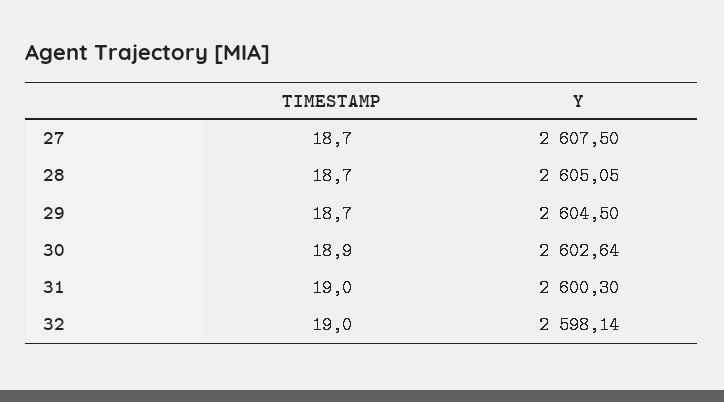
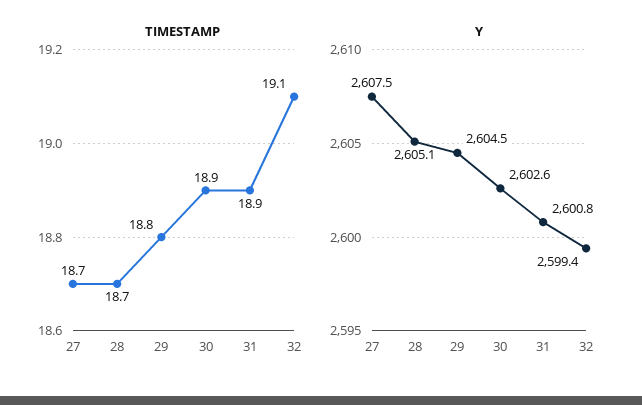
  {
    "TIMESTAMP": {
      "27": 18.7,
      "28": 18.7,
-     "29": 18.7,
+     "29": 18.8,
      "30": 18.9,
-     "31": 19,
+     "31": 18.9,
-     "32": 19
+     "32": 19.1
    },
    "Y": {
      "27": 2607.5,
      "28": 2605.05,
      "29": 2604.5,
      "30": 2602.64,
-     "31": 2600.3,
+     "31": 2600.8,
-     "32": 2598.14
+     "32": 2599.4
    }
  }

